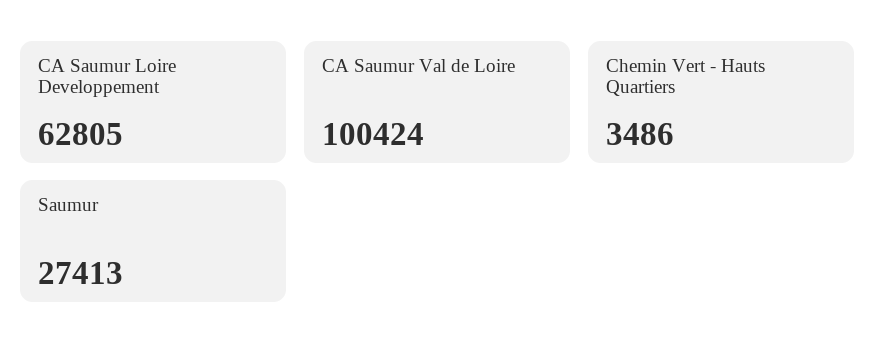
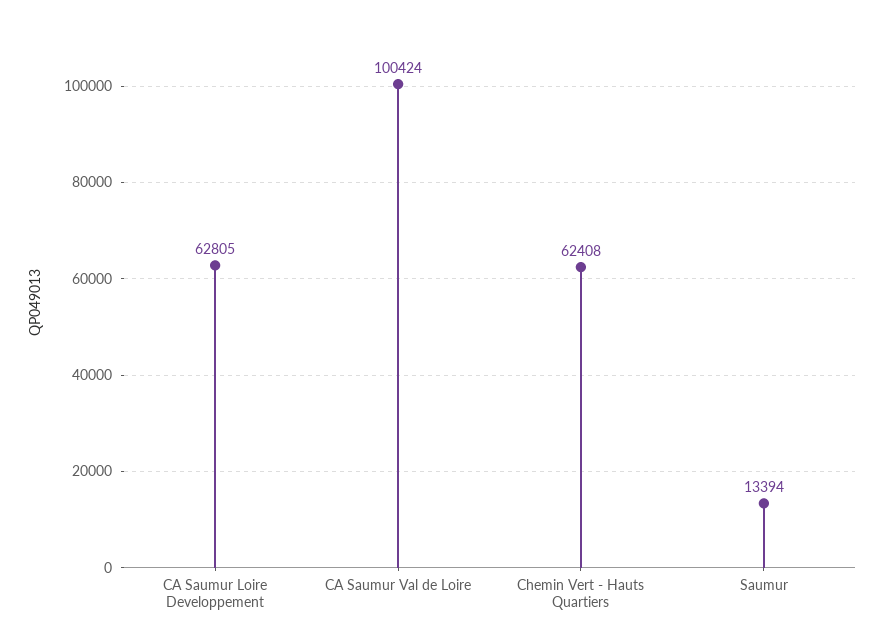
  {
    "CA Saumur Loire Developpement": 62805,
    "CA Saumur Val de Loire": 100424,
-   "Chemin Vert - Hauts Quartiers": 3486,
+   "Chemin Vert - Hauts Quartiers": 62408,
-   "Saumur": 27413
+   "Saumur": 13394
  }

